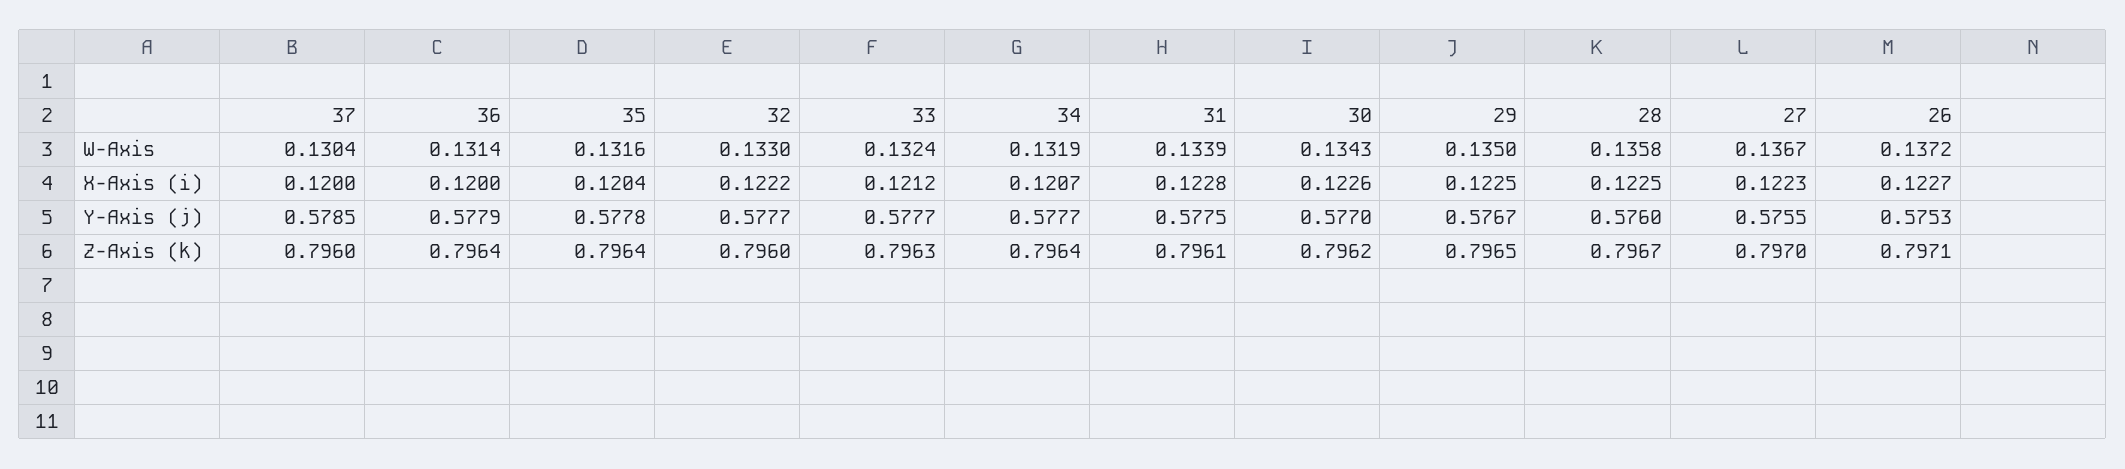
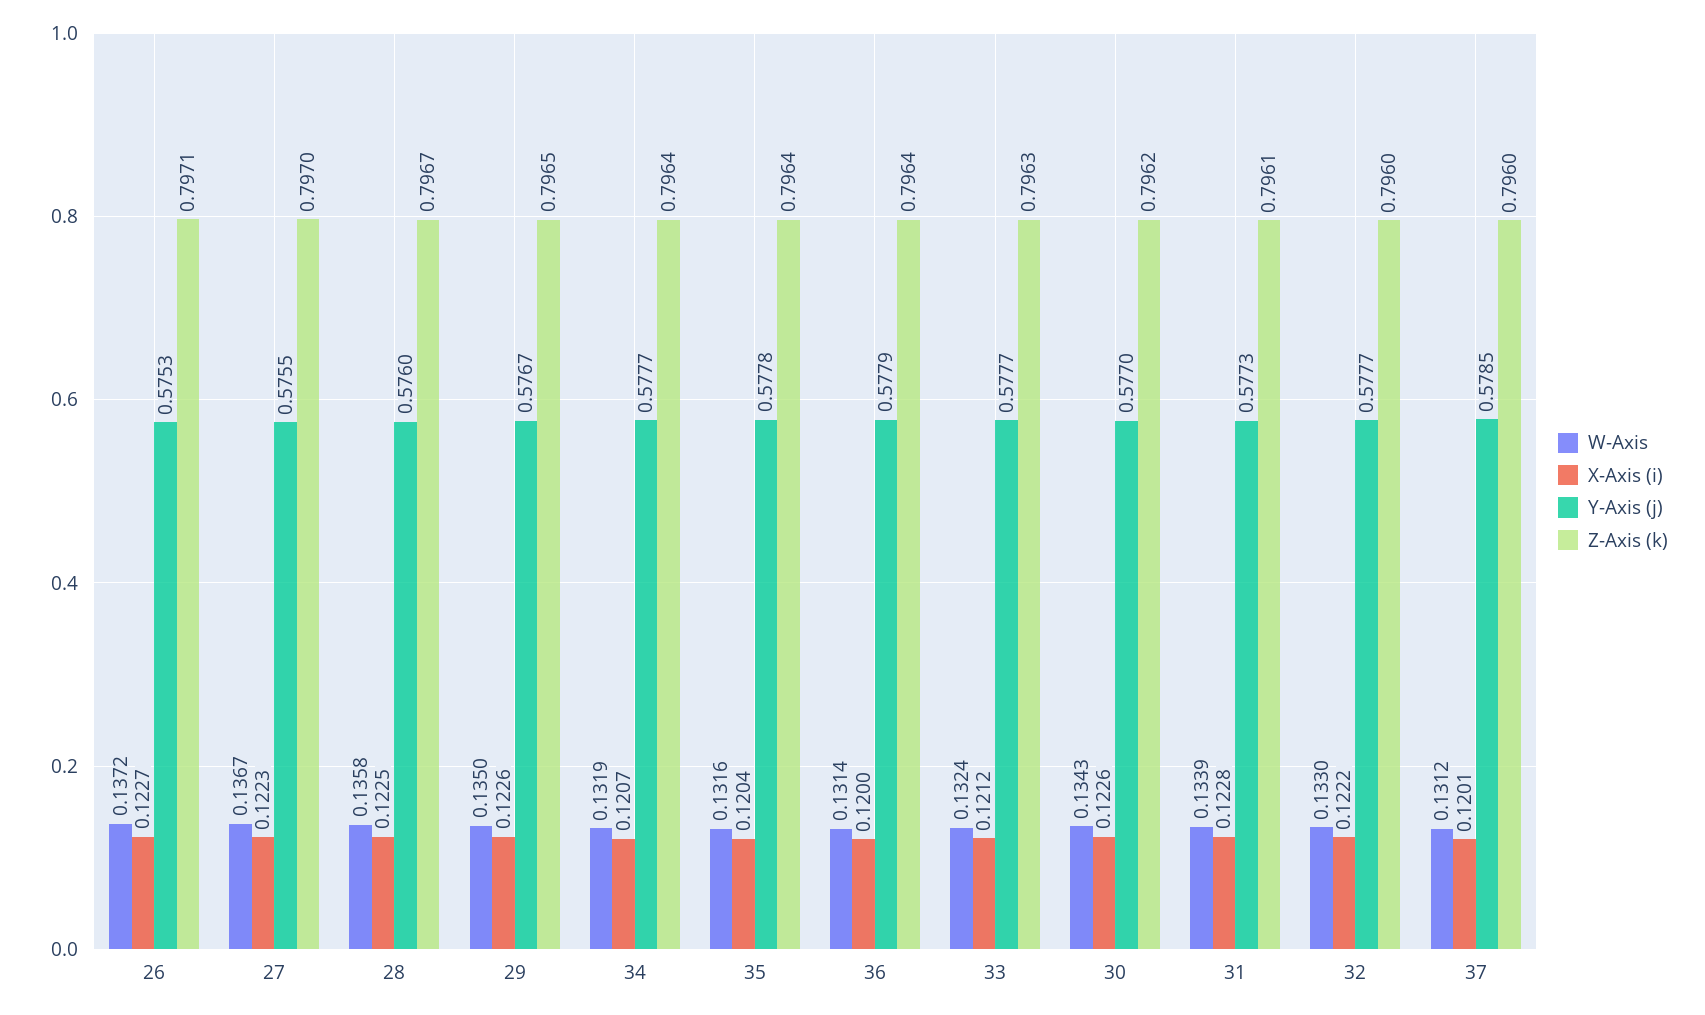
  {
    "W-Axis": {
-     "37": 0.1304,
+     "37": 0.1312,
      "36": 0.1314,
      "35": 0.1316,
      "32": 0.133,
      "33": 0.1324,
      "34": 0.1319,
      "31": 0.1339,
      "30": 0.1343,
      "29": 0.135,
      "28": 0.1358,
      "27": 0.1367,
      "26": 0.1372
    },
    "X-Axis (i)": {
-     "37": 0.12,
+     "37": 0.1201,
      "36": 0.12,
      "35": 0.1204,
      "32": 0.1222,
      "33": 0.1212,
      "34": 0.1207,
      "31": 0.1228,
      "30": 0.1226,
-     "29": 0.1225,
+     "29": 0.1226,
      "28": 0.1225,
      "27": 0.1223,
      "26": 0.1227
    },
    "Y-Axis (j)": {
      "37": 0.5785,
      "36": 0.5779,
      "35": 0.5778,
      "32": 0.5777,
      "33": 0.5777,
      "34": 0.5777,
-     "31": 0.5775,
+     "31": 0.5773,
      "30": 0.577,
      "29": 0.5767,
      "28": 0.576,
      "27": 0.5755,
      "26": 0.5753
    },
    "Z-Axis (k)": {
      "37": 0.796,
      "36": 0.7964,
      "35": 0.7964,
      "32": 0.796,
      "33": 0.7963,
      "34": 0.7964,
      "31": 0.7961,
      "30": 0.7962,
      "29": 0.7965,
      "28": 0.7967,
      "27": 0.797,
      "26": 0.7971
    }
  }

